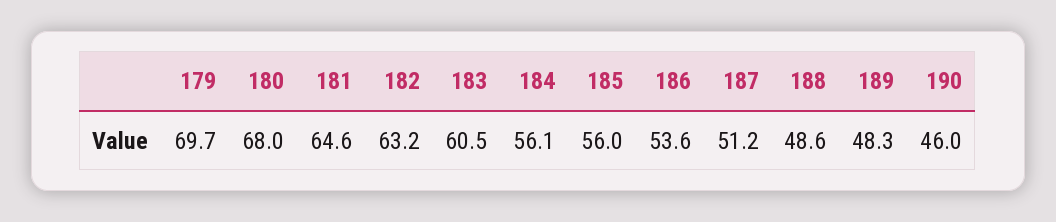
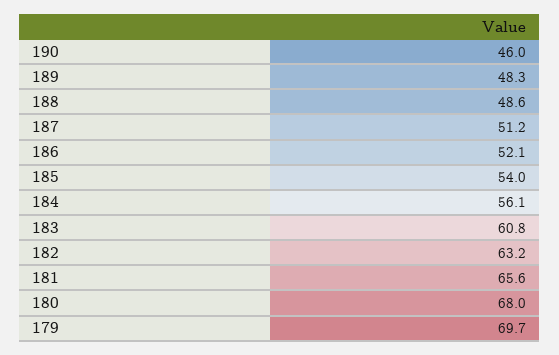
  {
    "179": 69.7,
    "180": 68,
-   "181": 64.6,
+   "181": 65.6,
    "182": 63.2,
-   "183": 60.5,
+   "183": 60.8,
    "184": 56.1,
-   "185": 56,
+   "185": 54,
-   "186": 53.6,
+   "186": 52.1,
    "187": 51.2,
    "188": 48.6,
    "189": 48.3,
    "190": 46
  }

